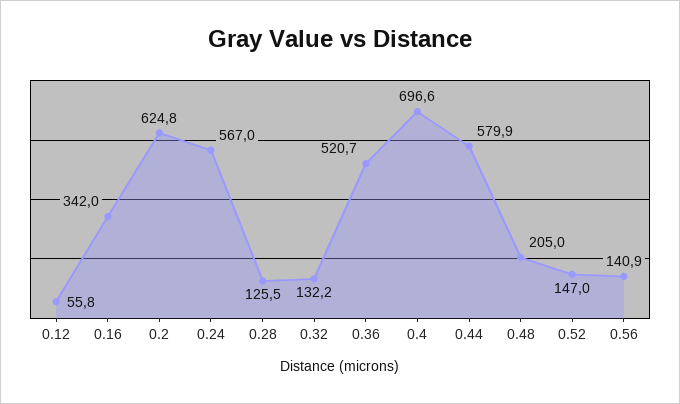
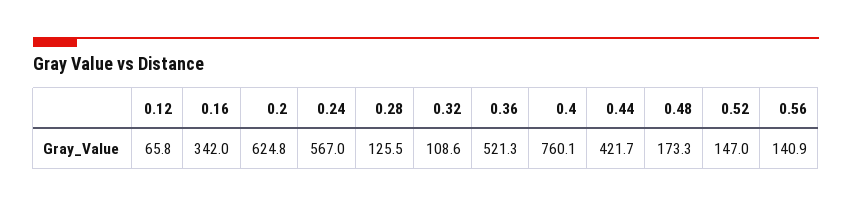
  {
-   "0.12": 55.8,
+   "0.12": 65.8,
    "0.16": 342,
    "0.2": 624.8,
    "0.24": 567,
    "0.28": 125.5,
-   "0.32": 132.2,
+   "0.32": 108.6,
-   "0.36": 520.7,
+   "0.36": 521.3,
-   "0.4": 696.6,
+   "0.4": 760.1,
-   "0.44": 579.9,
+   "0.44": 421.7,
-   "0.48": 205,
+   "0.48": 173.3,
    "0.52": 147,
    "0.56": 140.9
  }

